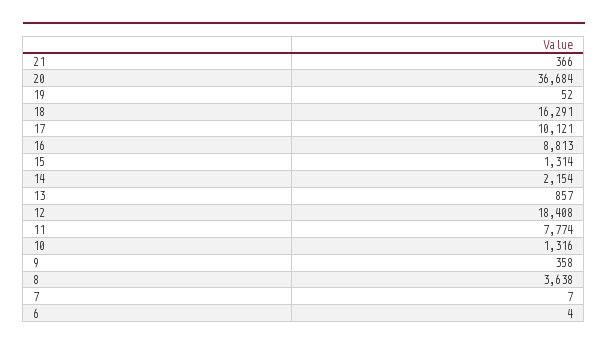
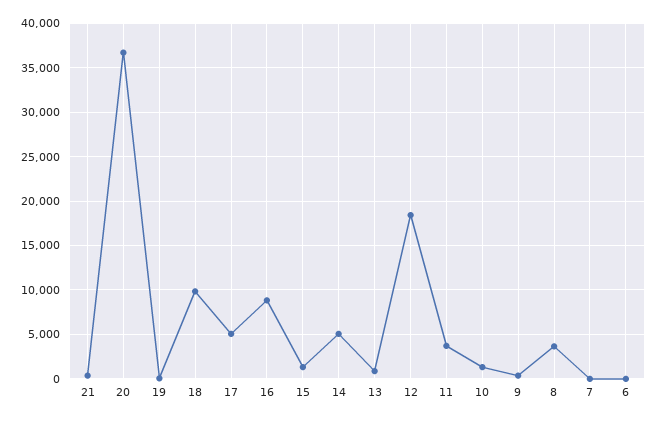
  {
    "21": 366,
    "20": 36684,
    "19": 52,
-   "18": 16291,
+   "18": 10000,
-   "17": 10121,
+   "17": 5000,
    "16": 8813,
    "15": 1314,
-   "14": 2154,
+   "14": 5000,
    "13": 857,
    "12": 18408,
-   "11": 7774,
+   "11": 4000,
    "10": 1316,
    "9": 358,
    "8": 3638,
    "7": 7,
    "6": 4
  }

